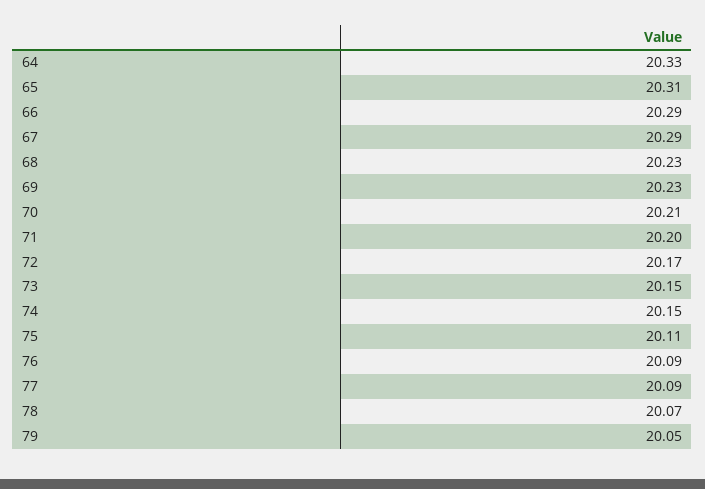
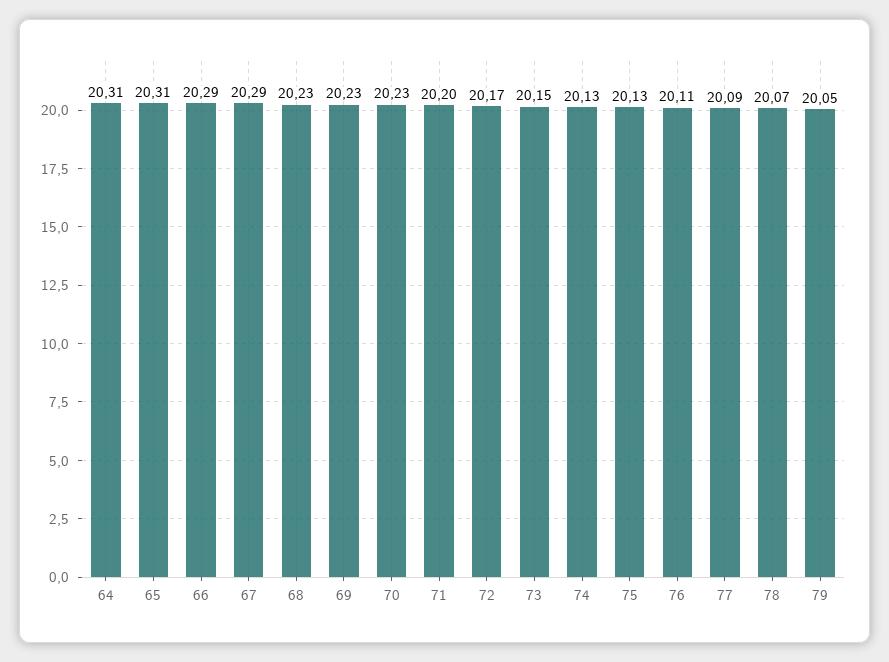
  {
-   "64": 20.33,
+   "64": 20.31,
    "65": 20.31,
    "66": 20.29,
    "67": 20.29,
    "68": 20.23,
    "69": 20.23,
-   "70": 20.21,
+   "70": 20.23,
    "71": 20.2,
    "72": 20.17,
    "73": 20.15,
-   "74": 20.15,
+   "74": 20.13,
-   "75": 20.11,
+   "75": 20.13,
-   "76": 20.09,
+   "76": 20.11,
    "77": 20.09,
    "78": 20.07,
    "79": 20.05
  }

